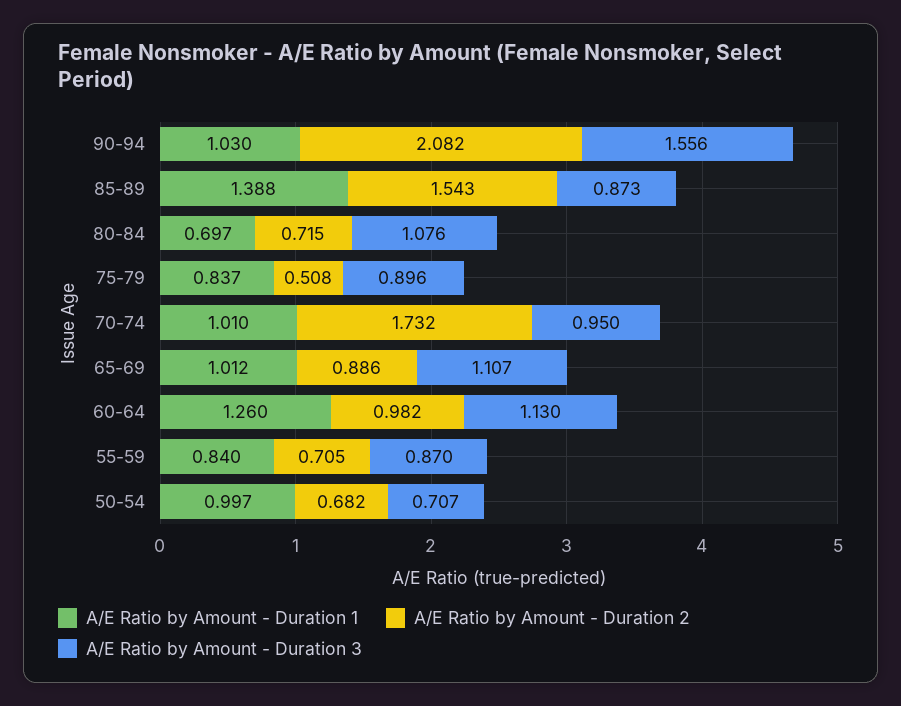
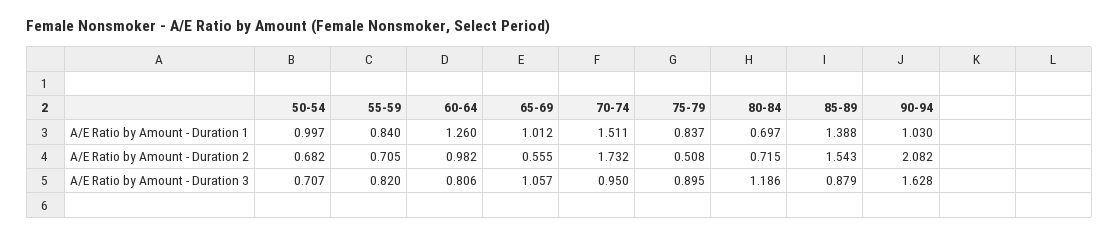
  {
    "A/E Ratio by Amount - Duration 1": {
      "90-94": 1.03,
      "85-89": 1.388,
      "80-84": 0.697,
      "75-79": 0.837,
-     "70-74": 1.01,
+     "70-74": 1.511,
      "65-69": 1.012,
      "60-64": 1.26,
      "55-59": 0.84,
      "50-54": 0.997
    },
    "A/E Ratio by Amount - Duration 2": {
      "90-94": 2.082,
      "85-89": 1.543,
      "80-84": 0.715,
      "75-79": 0.508,
      "70-74": 1.732,
-     "65-69": 0.886,
+     "65-69": 0.555,
      "60-64": 0.982,
      "55-59": 0.705,
      "50-54": 0.682
    },
    "A/E Ratio by Amount - Duration 3": {
-     "90-94": 1.556,
+     "90-94": 1.628,
-     "85-89": 0.873,
+     "85-89": 0.879,
-     "80-84": 1.076,
+     "80-84": 1.186,
-     "75-79": 0.896,
+     "75-79": 0.895,
      "70-74": 0.95,
-     "65-69": 1.107,
+     "65-69": 1.057,
-     "60-64": 1.13,
+     "60-64": 0.806,
-     "55-59": 0.87,
+     "55-59": 0.82,
      "50-54": 0.707
    }
  }

